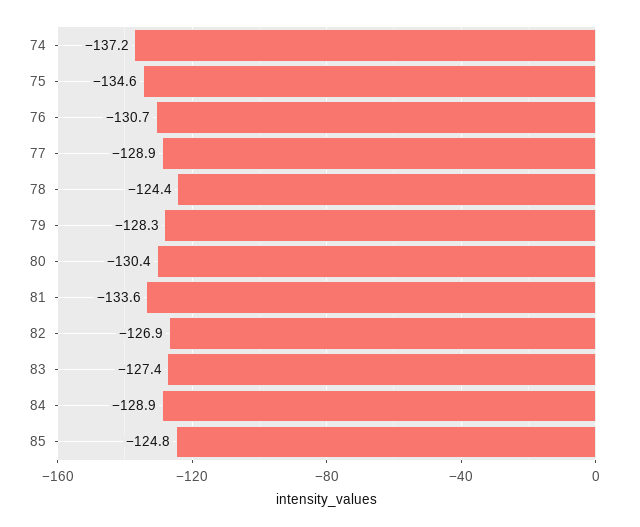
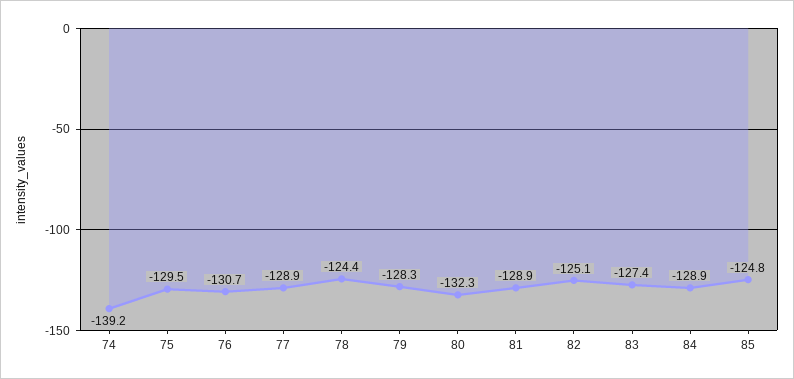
  {
-   "74": -137.2,
+   "74": -139.2,
-   "75": -134.6,
+   "75": -129.5,
    "76": -130.7,
    "77": -128.9,
    "78": -124.4,
    "79": -128.3,
-   "80": -130.4,
+   "80": -132.3,
-   "81": -133.6,
+   "81": -128.9,
-   "82": -126.9,
+   "82": -125.1,
    "83": -127.4,
    "84": -128.9,
    "85": -124.8
  }

